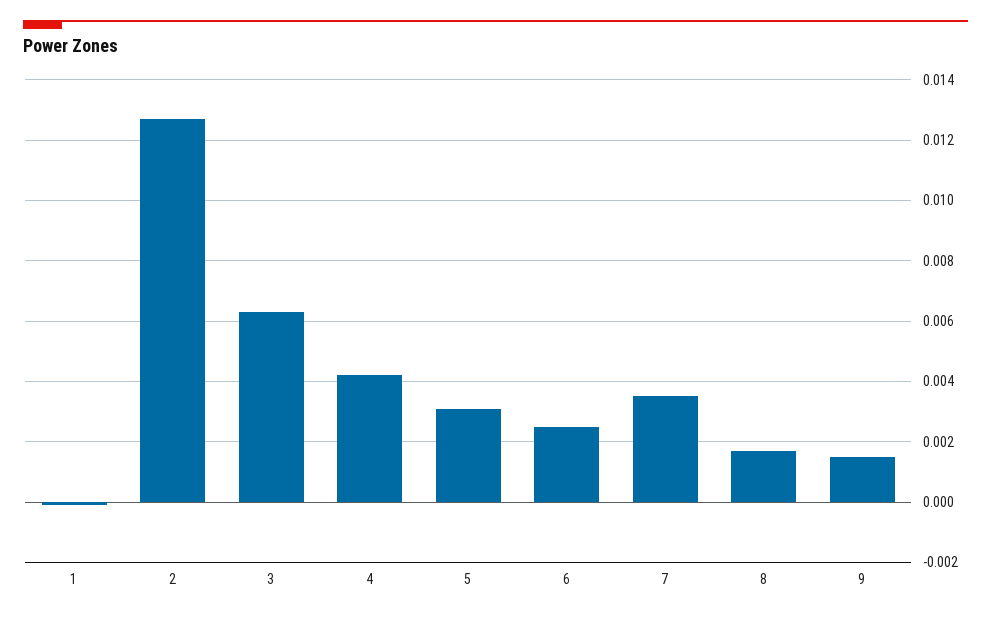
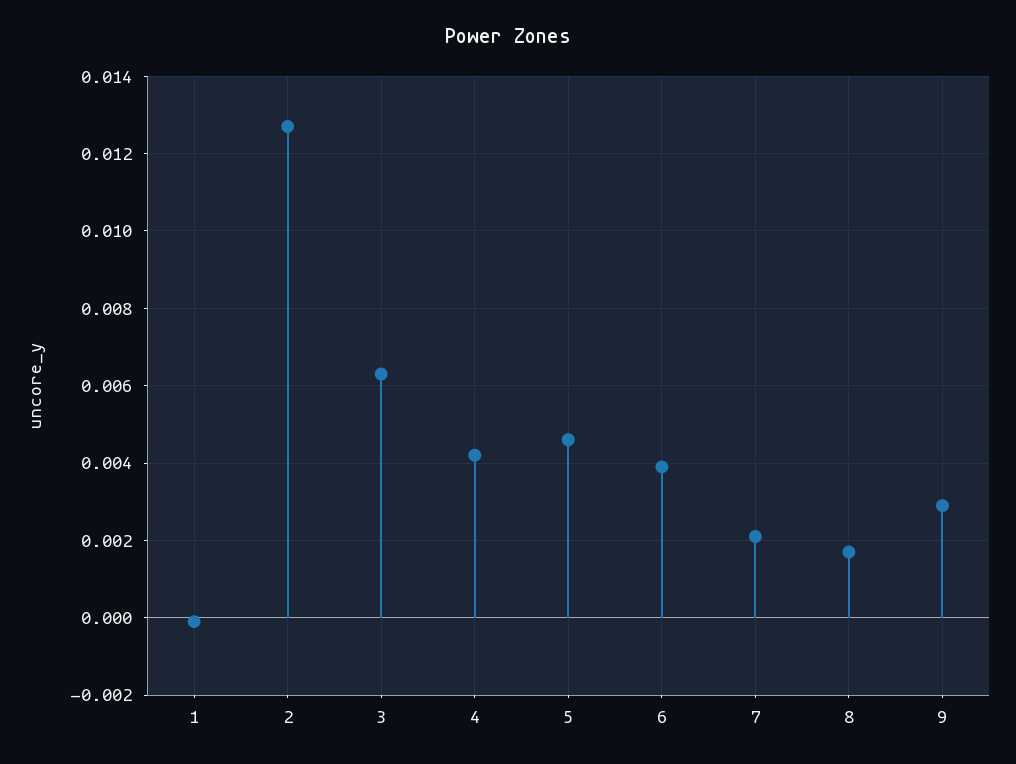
  {
    "1": 0,
    "2": 0.0125,
    "3": 0.0065,
    "4": 0.004,
-   "5": 0.003,
+   "5": 0.0045,
-   "6": 0.0025,
+   "6": 0.004,
-   "7": 0.0035,
+   "7": 0.002,
    "8": 0.0015,
-   "9": 0.0015
+   "9": 0.003
  }

